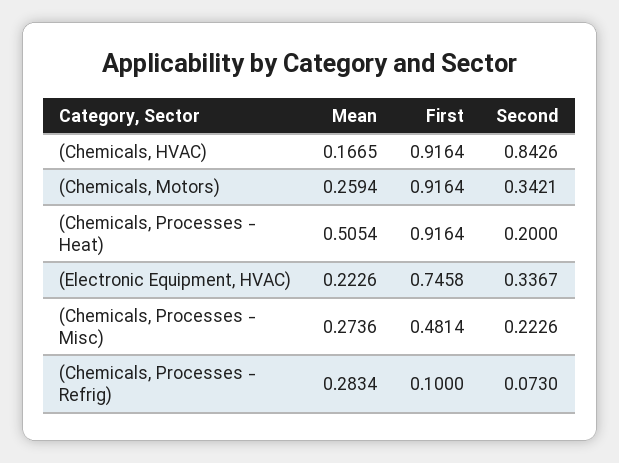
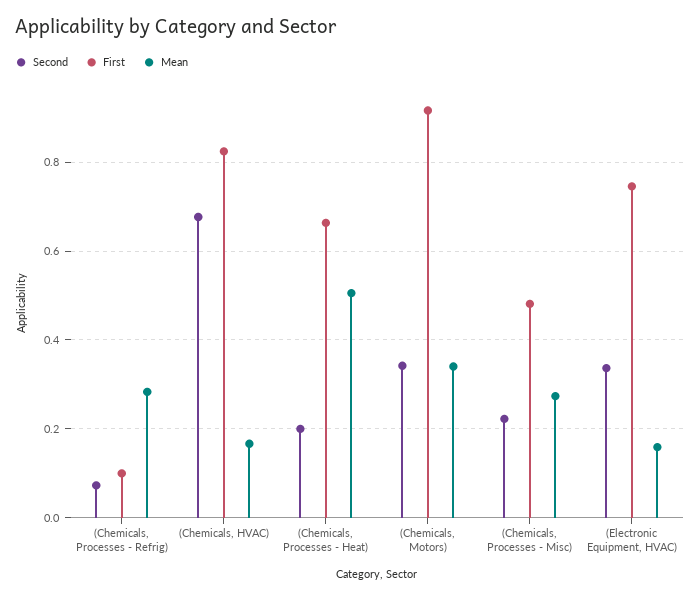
  {
    "Mean": {
      "(Chemicals, HVAC)": 0.1665,
-     "(Chemicals, Motors)": 0.2594,
+     "(Chemicals, Motors)": 0.34,
      "(Chemicals, Processes - Heat)": 0.5054,
-     "(Electronic Equipment, HVAC)": 0.2226,
+     "(Electronic Equipment, HVAC)": 0.16,
      "(Chemicals, Processes - Misc)": 0.2736,
      "(Chemicals, Processes - Refrig)": 0.2834
    },
    "First": {
-     "(Chemicals, HVAC)": 0.9164,
+     "(Chemicals, HVAC)": 0.82,
      "(Chemicals, Motors)": 0.9164,
-     "(Chemicals, Processes - Heat)": 0.9164,
+     "(Chemicals, Processes - Heat)": 0.66,
      "(Electronic Equipment, HVAC)": 0.7458,
      "(Chemicals, Processes - Misc)": 0.4814,
      "(Chemicals, Processes - Refrig)": 0.1
    },
    "Second": {
-     "(Chemicals, HVAC)": 0.8426,
+     "(Chemicals, HVAC)": 0.68,
      "(Chemicals, Motors)": 0.3421,
      "(Chemicals, Processes - Heat)": 0.2,
      "(Electronic Equipment, HVAC)": 0.3367,
      "(Chemicals, Processes - Misc)": 0.2226,
      "(Chemicals, Processes - Refrig)": 0.073
    }
  }

